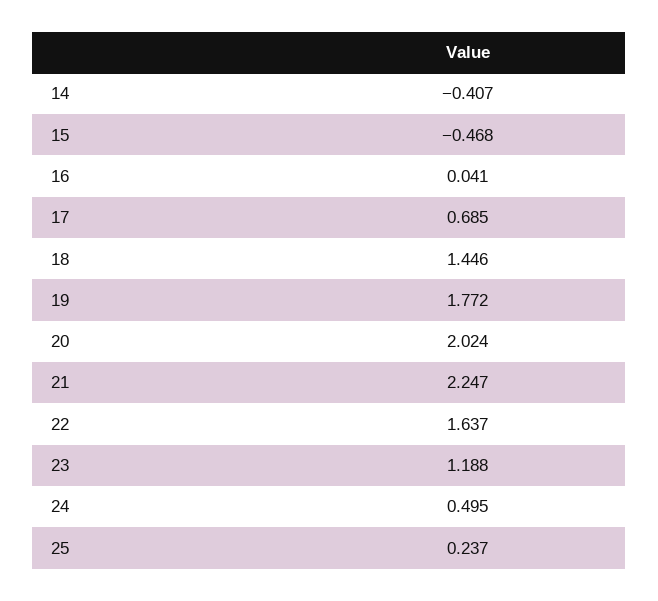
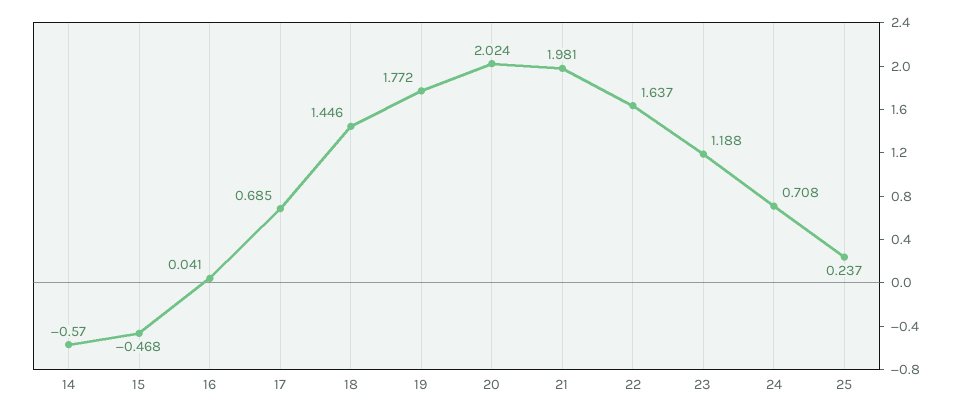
  {
-   "14": -0.407,
+   "14": -0.57,
    "15": -0.468,
    "16": 0.041,
    "17": 0.685,
    "18": 1.446,
    "19": 1.772,
    "20": 2.024,
-   "21": 2.247,
+   "21": 1.981,
    "22": 1.637,
    "23": 1.188,
-   "24": 0.495,
+   "24": 0.708,
    "25": 0.237
  }

